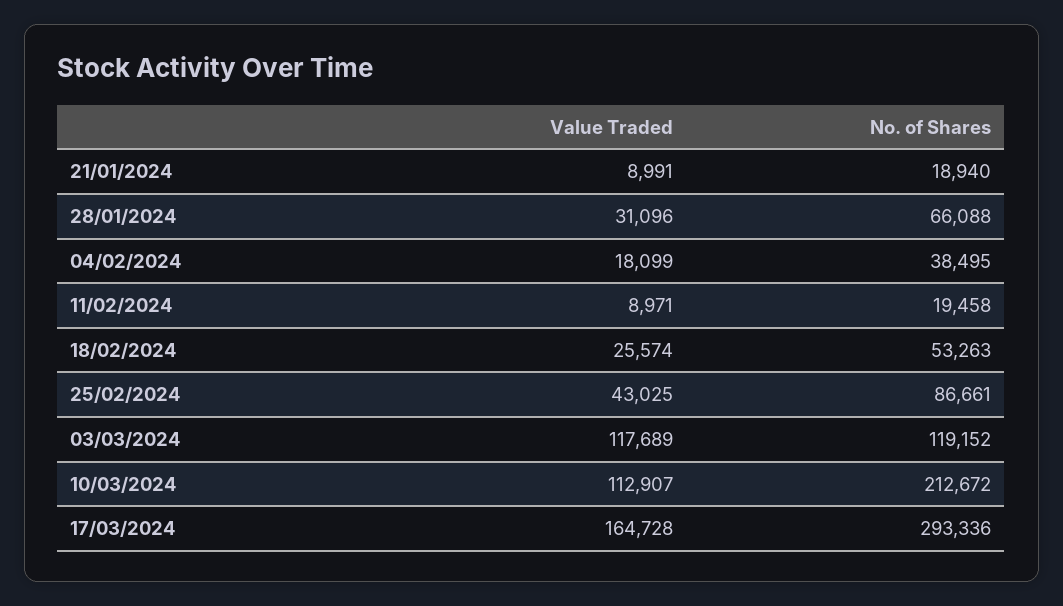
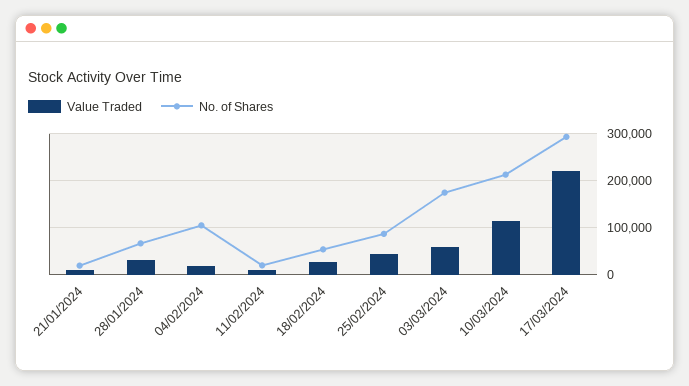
  {
    "Value Traded": {
      "21/01/2024": 8991,
      "28/01/2024": 31096,
      "04/02/2024": 18099,
      "11/02/2024": 8971,
      "18/02/2024": 25574,
      "25/02/2024": 43025,
-     "03/03/2024": 117689,
+     "03/03/2024": 60000,
      "10/03/2024": 112907,
-     "17/03/2024": 164728
+     "17/03/2024": 220000
    },
    "No. of Shares": {
      "21/01/2024": 18940,
      "28/01/2024": 66088,
-     "04/02/2024": 38495,
+     "04/02/2024": 100000,
      "11/02/2024": 19458,
      "18/02/2024": 53263,
      "25/02/2024": 86661,
-     "03/03/2024": 119152,
+     "03/03/2024": 180000,
      "10/03/2024": 212672,
      "17/03/2024": 293336
    }
  }

